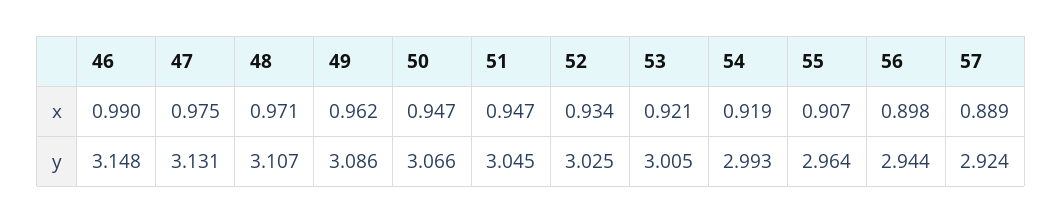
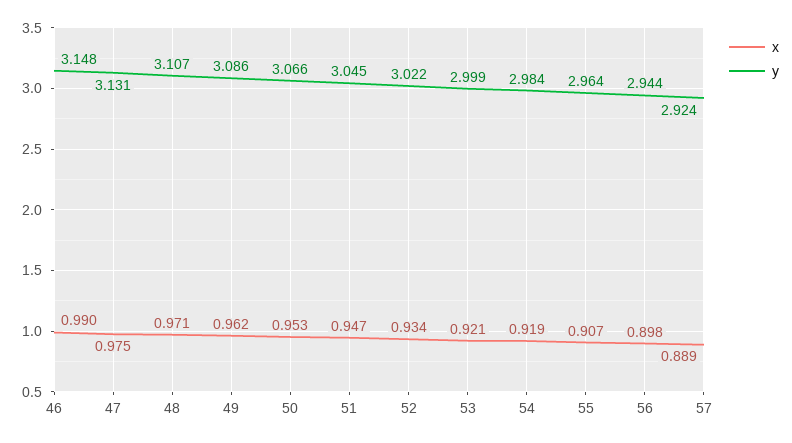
  {
    "x": {
      "46": 0.99,
      "47": 0.975,
      "48": 0.971,
      "49": 0.962,
-     "50": 0.947,
+     "50": 0.953,
      "51": 0.947,
      "52": 0.934,
      "53": 0.921,
      "54": 0.919,
      "55": 0.907,
      "56": 0.898,
      "57": 0.889
    },
    "y": {
      "46": 3.148,
      "47": 3.131,
      "48": 3.107,
      "49": 3.086,
      "50": 3.066,
      "51": 3.045,
-     "52": 3.025,
+     "52": 3.022,
-     "53": 3.005,
+     "53": 2.999,
-     "54": 2.993,
+     "54": 2.984,
      "55": 2.964,
      "56": 2.944,
      "57": 2.924
    }
  }

